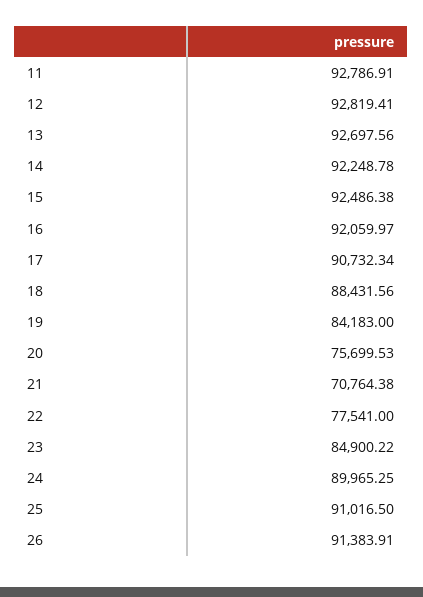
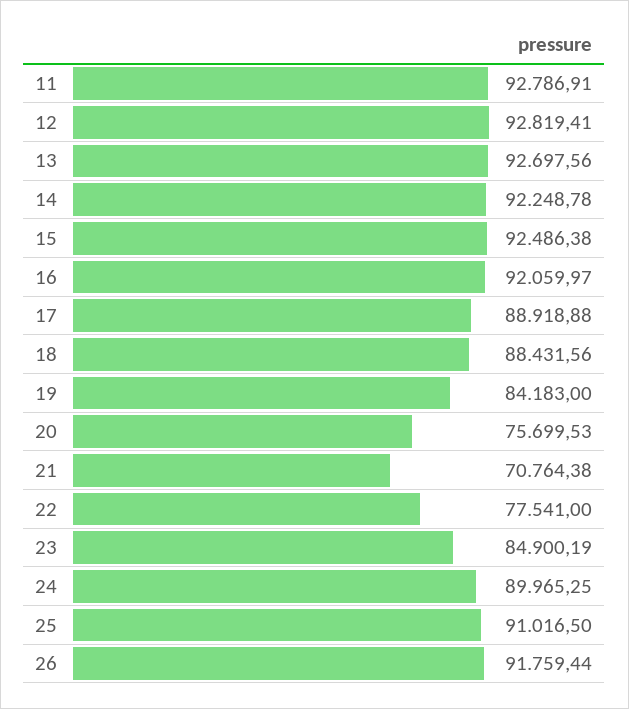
  {
    "11": 92786.91,
    "12": 92819.41,
    "13": 92697.56,
    "14": 92248.78,
    "15": 92486.38,
    "16": 92059.97,
-   "17": 90732.34,
+   "17": 88918.88,
    "18": 88431.56,
    "19": 84183,
    "20": 75699.53,
    "21": 70764.38,
    "22": 77541,
-   "23": 84900.22,
+   "23": 84900.19,
    "24": 89965.25,
    "25": 91016.5,
-   "26": 91383.91
+   "26": 91759.44
  }

